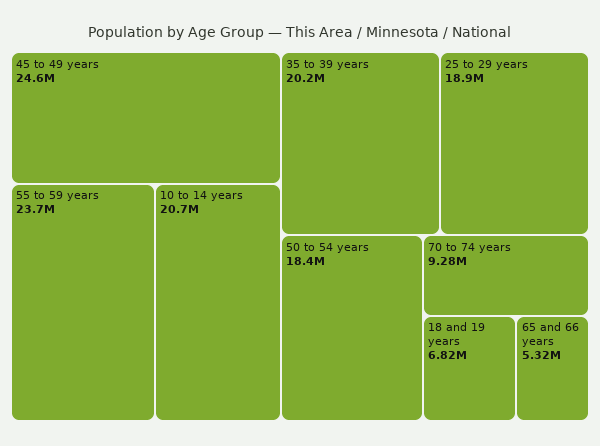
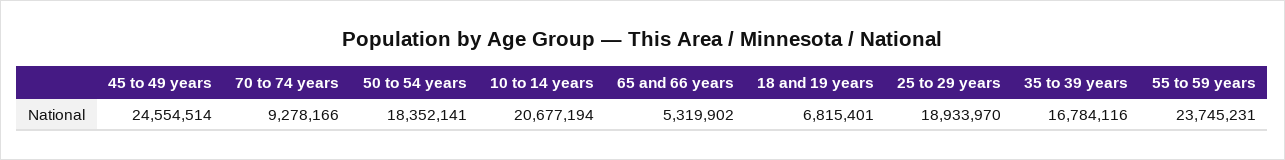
  {
    "45 to 49 years": 24554514,
    "55 to 59 years": 23745231,
    "10 to 14 years": 20677194,
-   "35 to 39 years": 20200000,
+   "35 to 39 years": 16784116,
    "25 to 29 years": 18933970,
    "50 to 54 years": 18352141,
    "70 to 74 years": 9278166,
    "18 and 19 years": 6815401,
    "65 and 66 years": 5319902
  }

